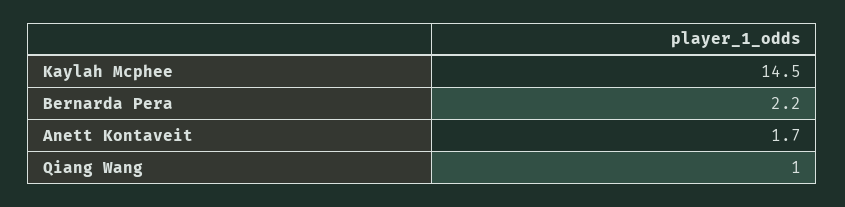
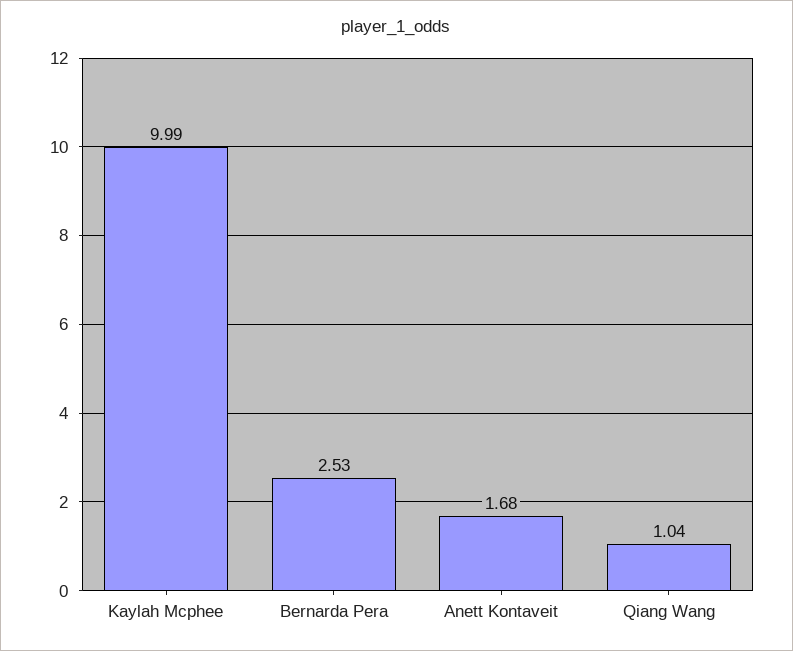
  {
-   "Kaylah Mcphee": 14.5,
+   "Kaylah Mcphee": 9.99,
-   "Bernarda Pera": 2.2,
+   "Bernarda Pera": 2.53,
    "Anett Kontaveit": 1.68,
    "Qiang Wang": 1.04
  }

